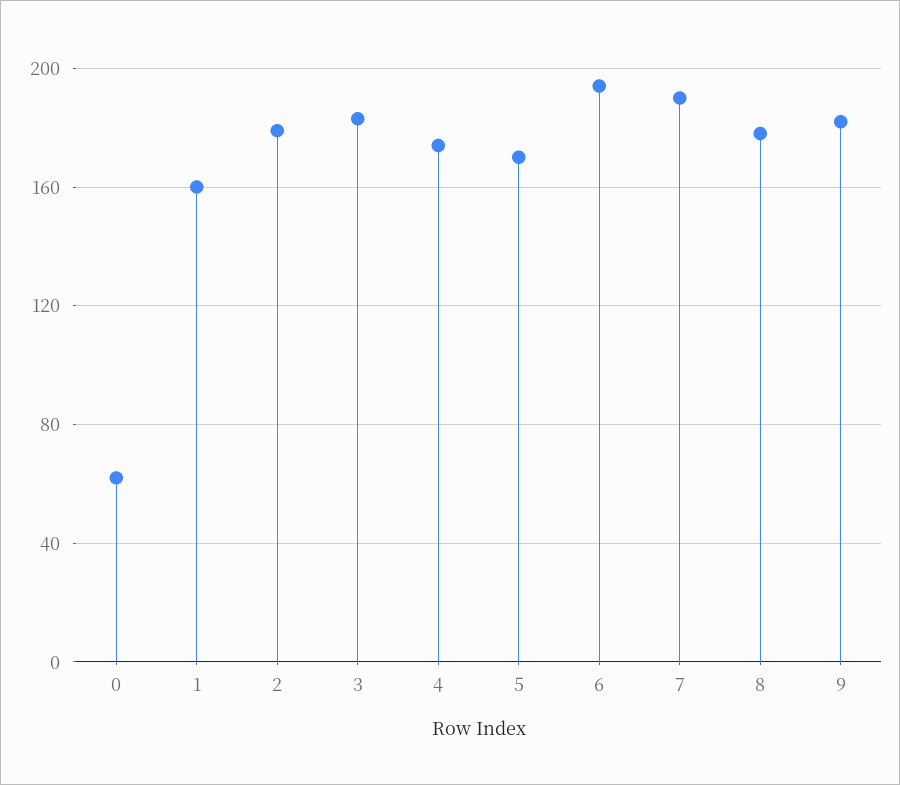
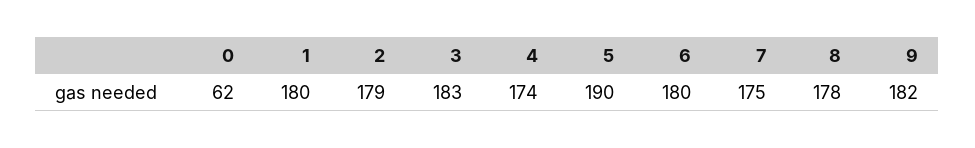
  {
    "0": 62,
-   "1": 160,
+   "1": 180,
    "2": 179,
    "3": 183,
    "4": 174,
-   "5": 170,
+   "5": 190,
-   "6": 195,
+   "6": 180,
-   "7": 190,
+   "7": 175,
    "8": 178,
    "9": 182
  }

